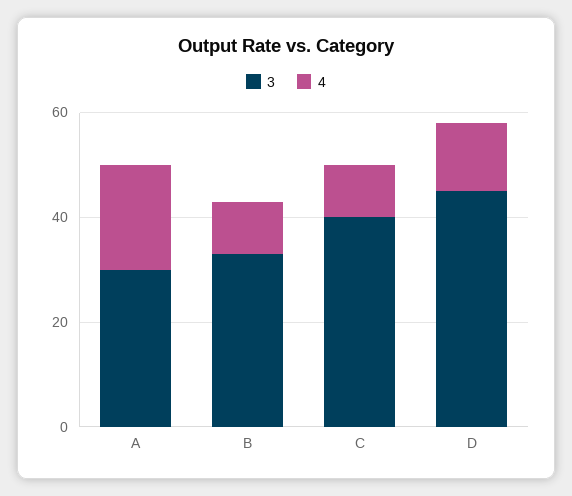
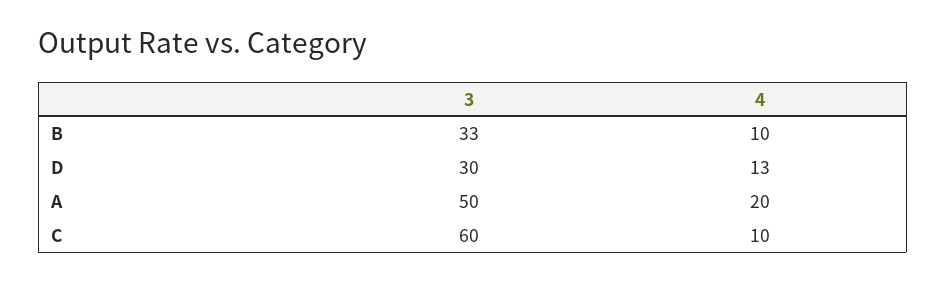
  {
    "3": {
-     "A": 30,
+     "A": 50,
      "B": 33,
-     "C": 40,
+     "C": 60,
-     "D": 45
+     "D": 30
    },
    "4": {
      "A": 20,
      "B": 10,
      "C": 10,
      "D": 13
    }
  }

